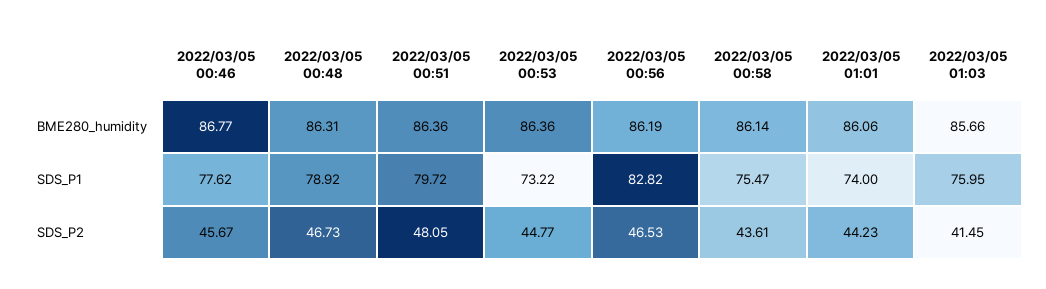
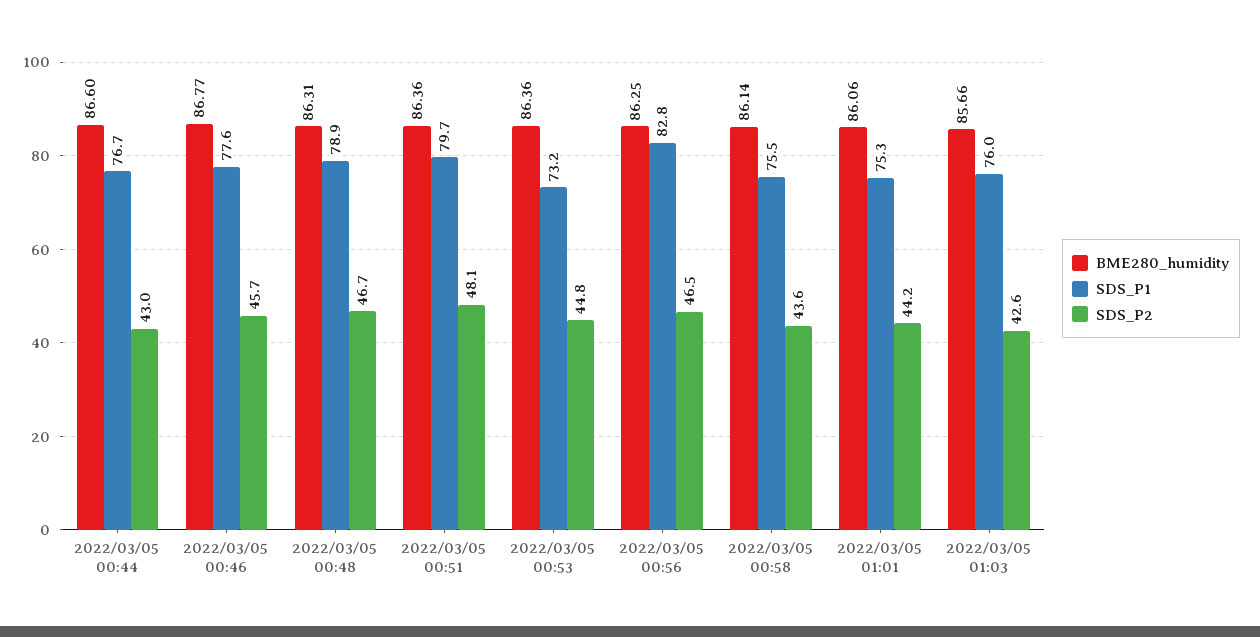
  {
    "BME280_humidity": {
      "2022/03/05 00:46": 86.77,
      "2022/03/05 00:48": 86.31,
      "2022/03/05 00:51": 86.36,
      "2022/03/05 00:53": 86.36,
-     "2022/03/05 00:56": 86.19,
+     "2022/03/05 00:56": 86.25,
      "2022/03/05 00:58": 86.14,
      "2022/03/05 01:01": 86.06,
-     "2022/03/05 01:03": 85.66
+     "2022/03/05 01:03": 85.66,
+     "2022/03/05 00:44": 86.6
    },
    "SDS_P1": {
      "2022/03/05 00:46": 77.62,
      "2022/03/05 00:48": 78.92,
      "2022/03/05 00:51": 79.72,
      "2022/03/05 00:53": 73.22,
      "2022/03/05 00:56": 82.82,
      "2022/03/05 00:58": 75.47,
-     "2022/03/05 01:01": 74,
+     "2022/03/05 01:01": 75.3,
-     "2022/03/05 01:03": 75.95
+     "2022/03/05 01:03": 75.95,
+     "2022/03/05 00:44": 76.7
    },
    "SDS_P2": {
      "2022/03/05 00:46": 45.67,
      "2022/03/05 00:48": 46.73,
      "2022/03/05 00:51": 48.05,
      "2022/03/05 00:53": 44.77,
      "2022/03/05 00:56": 46.53,
      "2022/03/05 00:58": 43.61,
      "2022/03/05 01:01": 44.23,
-     "2022/03/05 01:03": 41.45
+     "2022/03/05 01:03": 42.6,
+     "2022/03/05 00:44": 43
    }
  }

